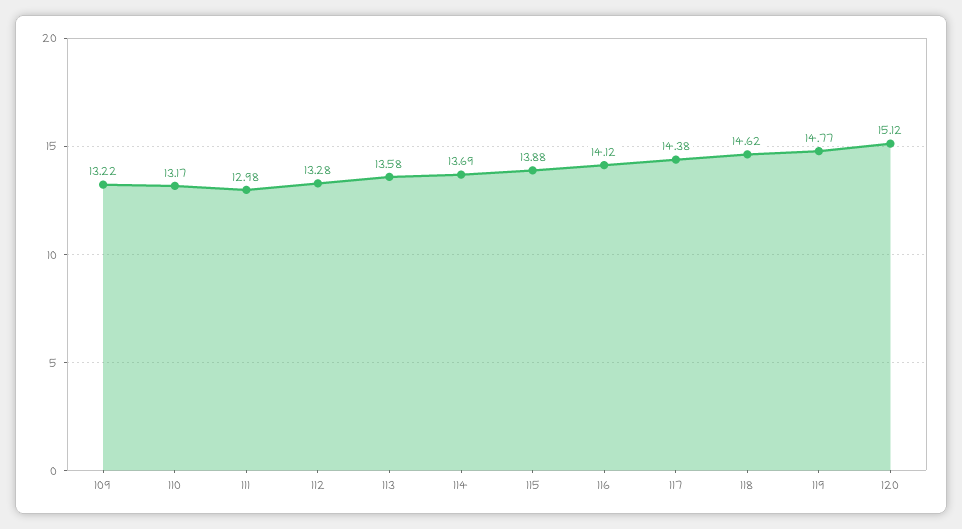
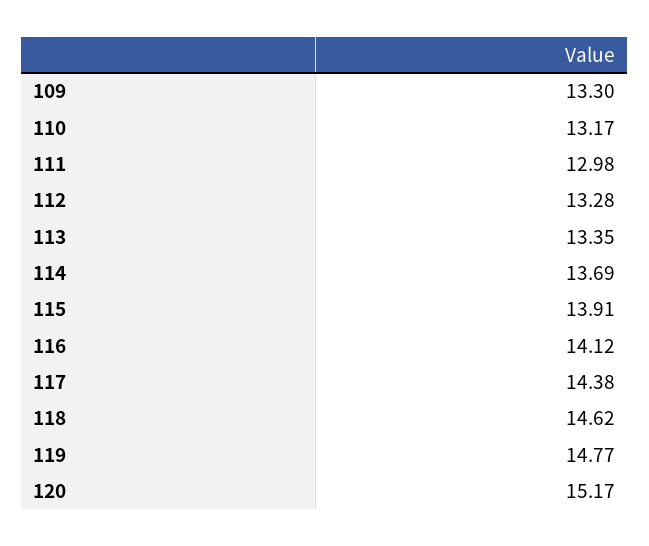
  {
-   "109": 13.22,
+   "109": 13.3,
    "110": 13.17,
    "111": 12.98,
    "112": 13.28,
-   "113": 13.58,
+   "113": 13.35,
    "114": 13.69,
-   "115": 13.88,
+   "115": 13.91,
    "116": 14.12,
    "117": 14.38,
    "118": 14.62,
    "119": 14.77,
-   "120": 15.12
+   "120": 15.17
  }

